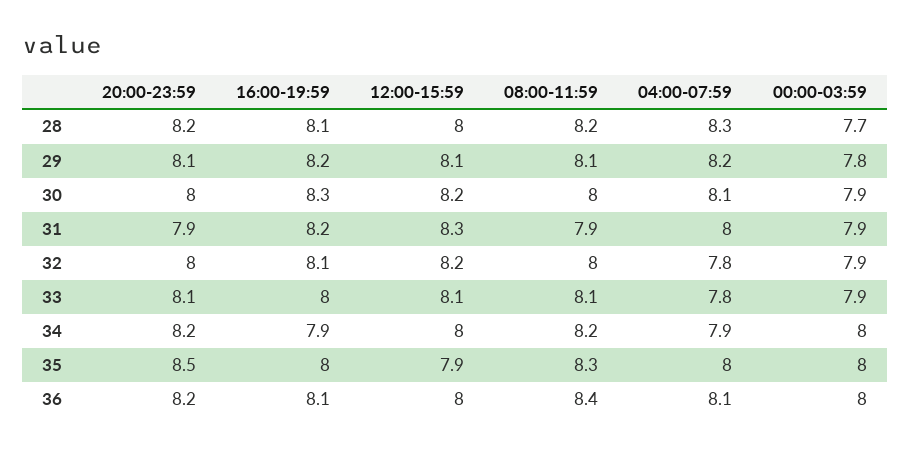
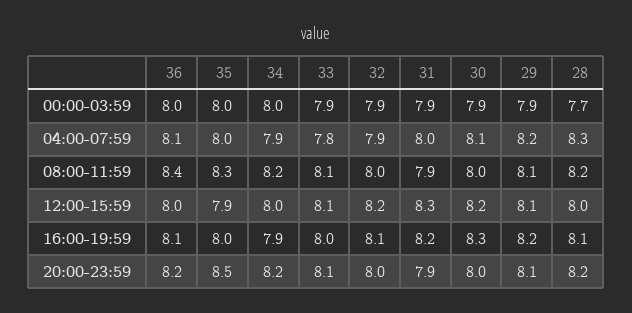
  {
    "20:00-23:59": {
      "28": 8.2,
      "29": 8.1,
      "30": 8,
      "31": 7.9,
      "32": 8,
      "33": 8.1,
      "34": 8.2,
      "35": 8.5,
      "36": 8.2
    },
    "16:00-19:59": {
      "28": 8.1,
      "29": 8.2,
      "30": 8.3,
      "31": 8.2,
      "32": 8.1,
      "33": 8,
      "34": 7.9,
      "35": 8,
      "36": 8.1
    },
    "12:00-15:59": {
      "28": 8,
      "29": 8.1,
      "30": 8.2,
      "31": 8.3,
      "32": 8.2,
      "33": 8.1,
      "34": 8,
      "35": 7.9,
      "36": 8
    },
    "08:00-11:59": {
      "28": 8.2,
      "29": 8.1,
      "30": 8,
      "31": 7.9,
      "32": 8,
      "33": 8.1,
      "34": 8.2,
      "35": 8.3,
      "36": 8.4
    },
    "04:00-07:59": {
      "28": 8.3,
      "29": 8.2,
      "30": 8.1,
      "31": 8,
-     "32": 7.8,
+     "32": 7.9,
      "33": 7.8,
      "34": 7.9,
      "35": 8,
      "36": 8.1
    },
    "00:00-03:59": {
      "28": 7.7,
-     "29": 7.8,
+     "29": 7.9,
      "30": 7.9,
      "31": 7.9,
      "32": 7.9,
      "33": 7.9,
      "34": 8,
      "35": 8,
      "36": 8
    }
  }

